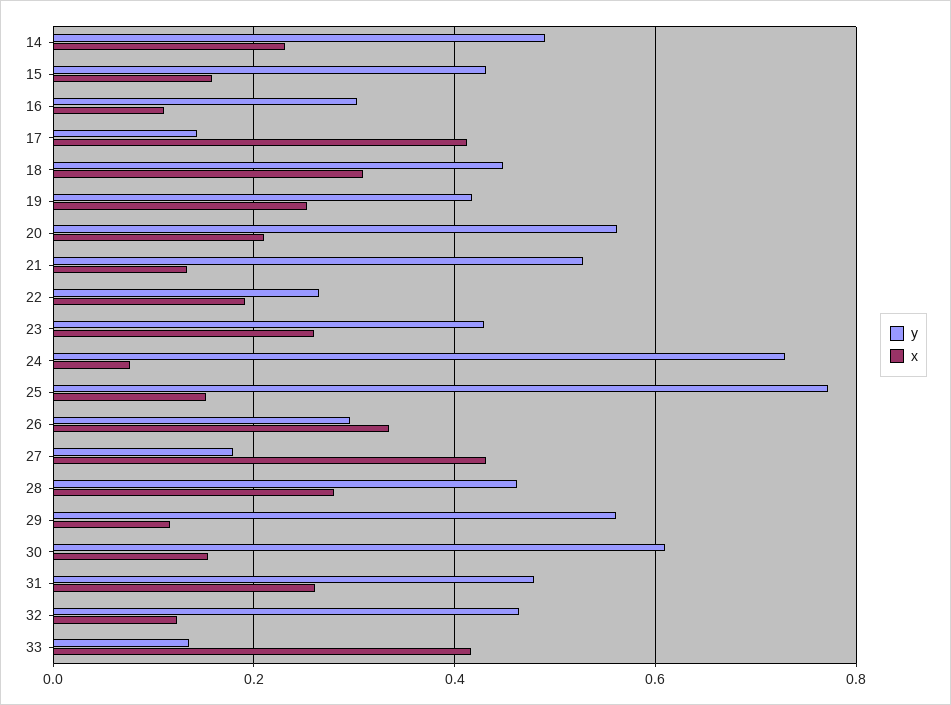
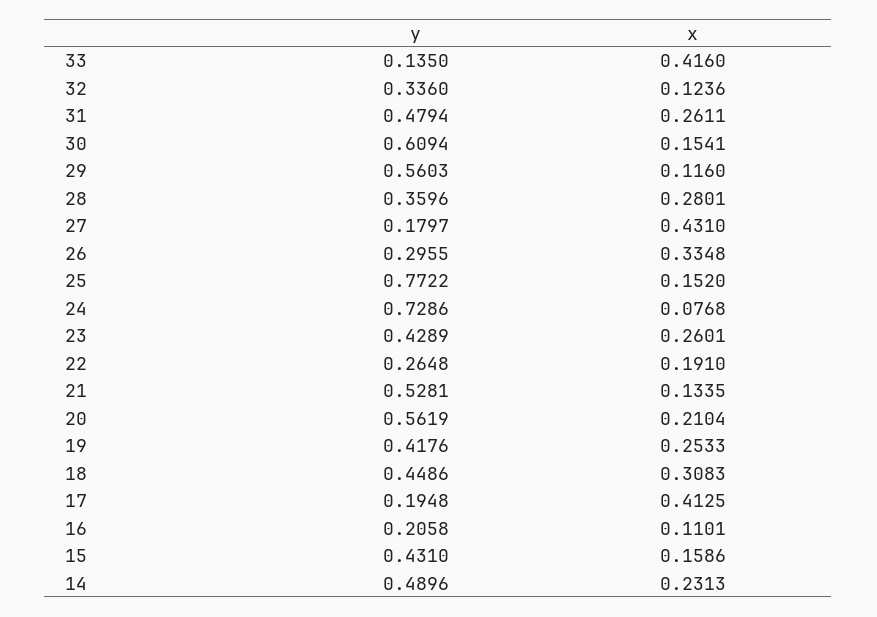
  {
    "y": {
      "14": 0.4896,
      "15": 0.431,
-     "16": 0.3,
+     "16": 0.2058,
-     "17": 0.14,
+     "17": 0.1948,
      "18": 0.4486,
      "19": 0.4176,
      "20": 0.5619,
      "21": 0.5281,
      "22": 0.2648,
      "23": 0.4289,
      "24": 0.7286,
      "25": 0.7722,
      "26": 0.2955,
      "27": 0.1797,
-     "28": 0.46,
+     "28": 0.3596,
      "29": 0.5603,
      "30": 0.6094,
      "31": 0.4794,
-     "32": 0.46,
+     "32": 0.336,
      "33": 0.135
    },
    "x": {
      "14": 0.2313,
      "15": 0.1586,
      "16": 0.1101,
      "17": 0.4125,
      "18": 0.3083,
      "19": 0.2533,
      "20": 0.2104,
      "21": 0.1335,
      "22": 0.191,
      "23": 0.2601,
      "24": 0.0768,
      "25": 0.152,
      "26": 0.3348,
      "27": 0.431,
      "28": 0.2801,
      "29": 0.116,
      "30": 0.1541,
      "31": 0.2611,
      "32": 0.1236,
      "33": 0.416
    }
  }

